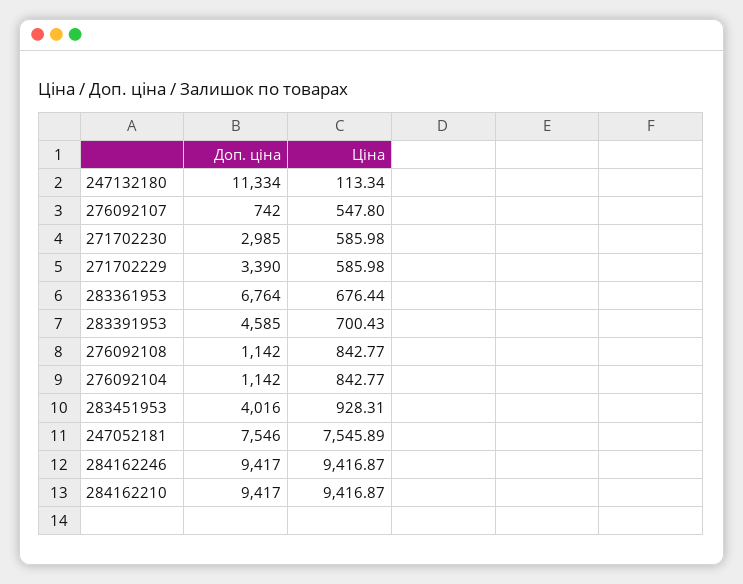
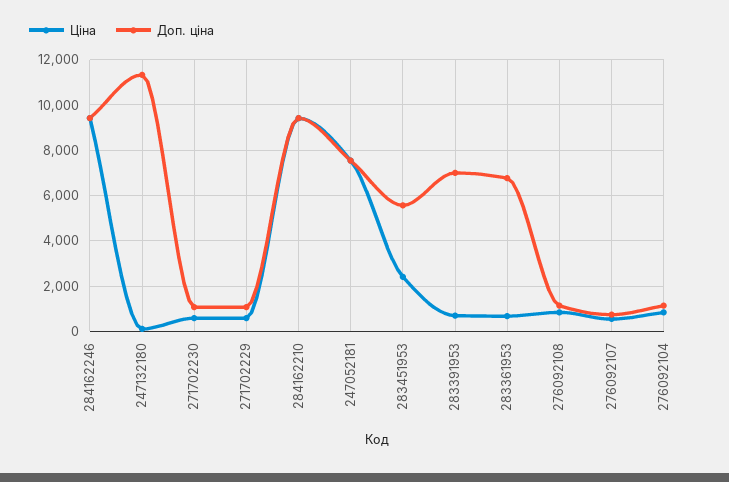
  {
    "Доп. ціна": {
      "247132180": 11334,
      "276092107": 742,
-     "271702230": 2985,
+     "271702230": 1000,
-     "271702229": 3390,
+     "271702229": 1000,
      "283361953": 6764,
-     "283391953": 4585,
+     "283391953": 7000,
      "276092108": 1142,
      "276092104": 1142,
-     "283451953": 4016,
+     "283451953": 5500,
      "247052181": 7546,
      "284162246": 9417,
      "284162210": 9417
    },
    "Ціна": {
      "247132180": 113.34,
      "276092107": 547.8,
      "271702230": 585.98,
      "271702229": 585.98,
      "283361953": 676.44,
      "283391953": 700.43,
      "276092108": 842.77,
      "276092104": 842.77,
-     "283451953": 928.31,
+     "283451953": 2500,
      "247052181": 7545.89,
      "284162246": 9416.87,
      "284162210": 9416.87
    }
  }

